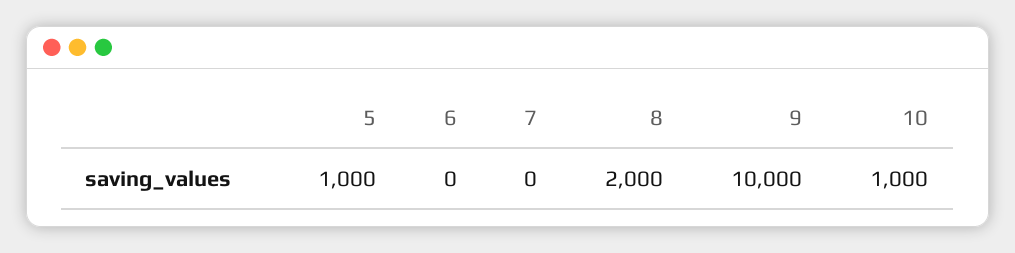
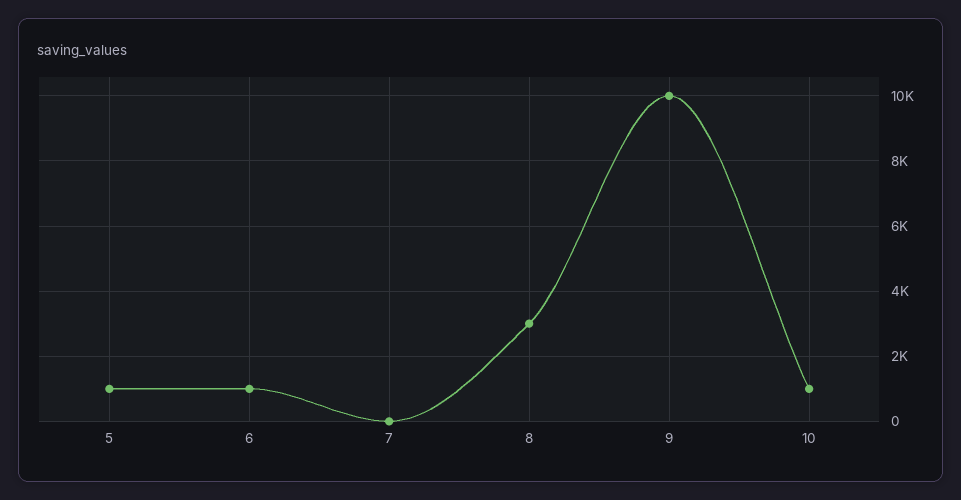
  {
    "5": 1000,
-   "6": 0,
+   "6": 1000,
    "7": 0,
-   "8": 2000,
+   "8": 3000,
    "9": 10000,
    "10": 1000
  }

